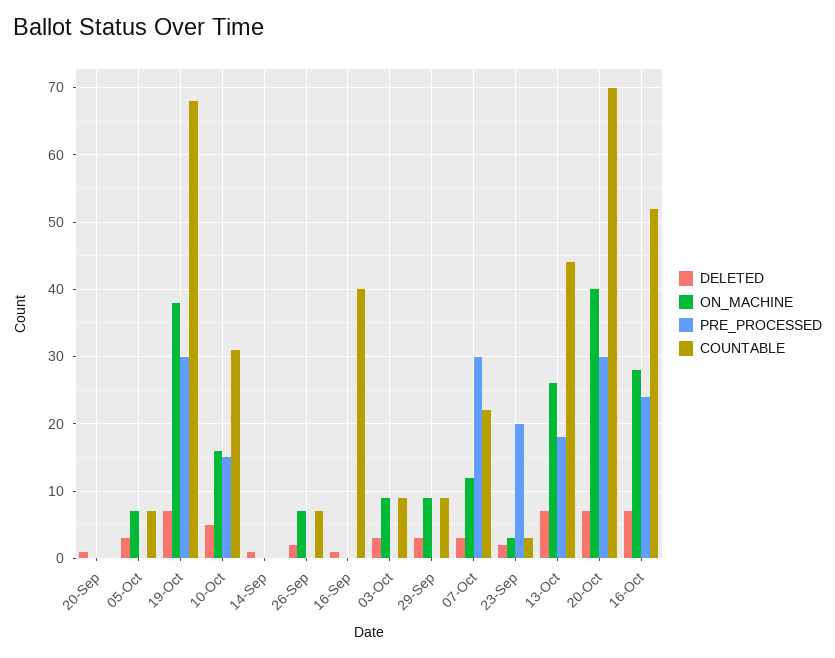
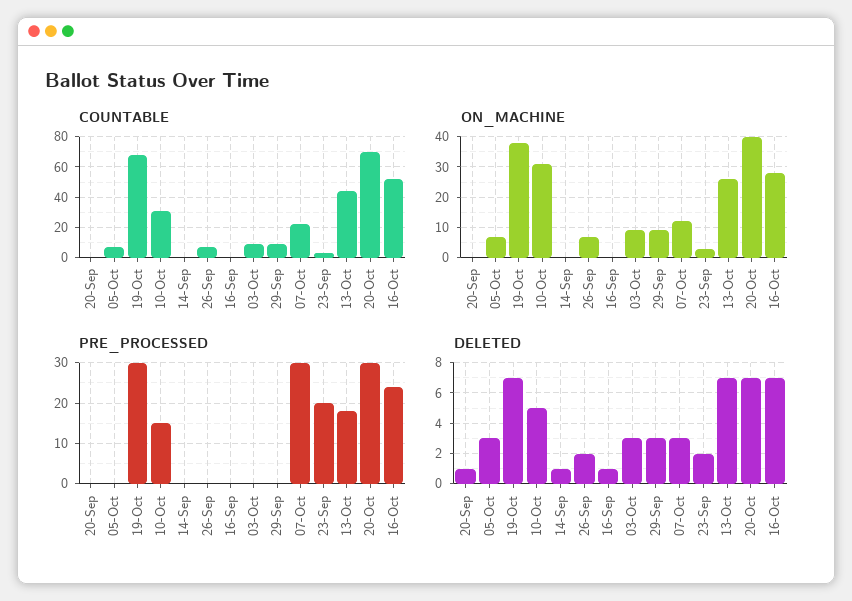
  {
    "DELETED": {
      "20-Sep": 1,
      "05-Oct": 3,
      "19-Oct": 7,
      "10-Oct": 5,
      "14-Sep": 1,
      "26-Sep": 2,
      "16-Sep": 1,
      "03-Oct": 3,
      "29-Sep": 3,
      "07-Oct": 3,
      "23-Sep": 2,
      "13-Oct": 7,
      "20-Oct": 7,
      "16-Oct": 7
    },
    "ON_MACHINE": {
      "20-Sep": 0,
      "05-Oct": 7,
      "19-Oct": 38,
-     "10-Oct": 16,
+     "10-Oct": 30,
      "14-Sep": 0,
      "26-Sep": 7,
      "16-Sep": 0,
      "03-Oct": 9,
      "29-Sep": 9,
      "07-Oct": 12,
      "23-Sep": 3,
      "13-Oct": 26,
      "20-Oct": 40,
      "16-Oct": 28
    },
    "PRE_PROCESSED": {
      "20-Sep": 0,
      "05-Oct": 0,
      "19-Oct": 30,
      "10-Oct": 15,
      "14-Sep": 0,
      "26-Sep": 0,
      "16-Sep": 0,
      "03-Oct": 0,
      "29-Sep": 0,
      "07-Oct": 30,
      "23-Sep": 20,
      "13-Oct": 18,
      "20-Oct": 30,
      "16-Oct": 24
    },
    "COUNTABLE": {
      "20-Sep": 0,
      "05-Oct": 7,
      "19-Oct": 68,
      "10-Oct": 31,
      "14-Sep": 0,
      "26-Sep": 7,
-     "16-Sep": 40,
+     "16-Sep": 0,
      "03-Oct": 9,
      "29-Sep": 9,
      "07-Oct": 22,
      "23-Sep": 3,
      "13-Oct": 44,
      "20-Oct": 70,
      "16-Oct": 52
    }
  }

